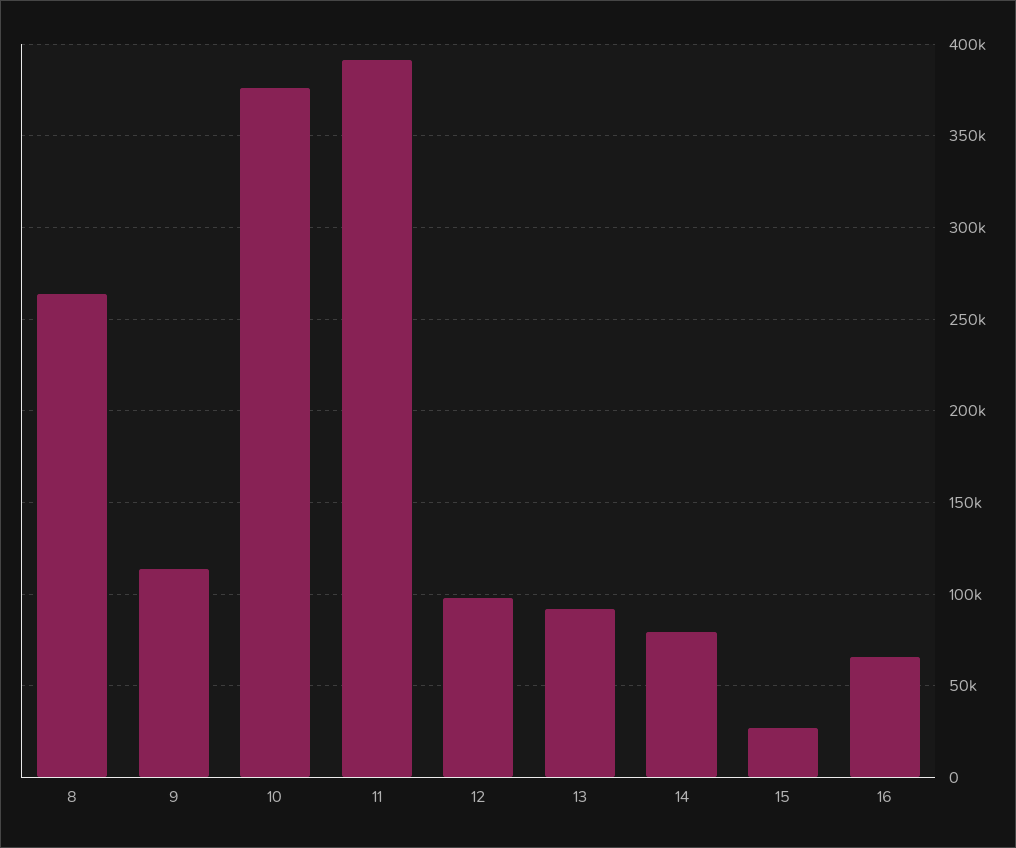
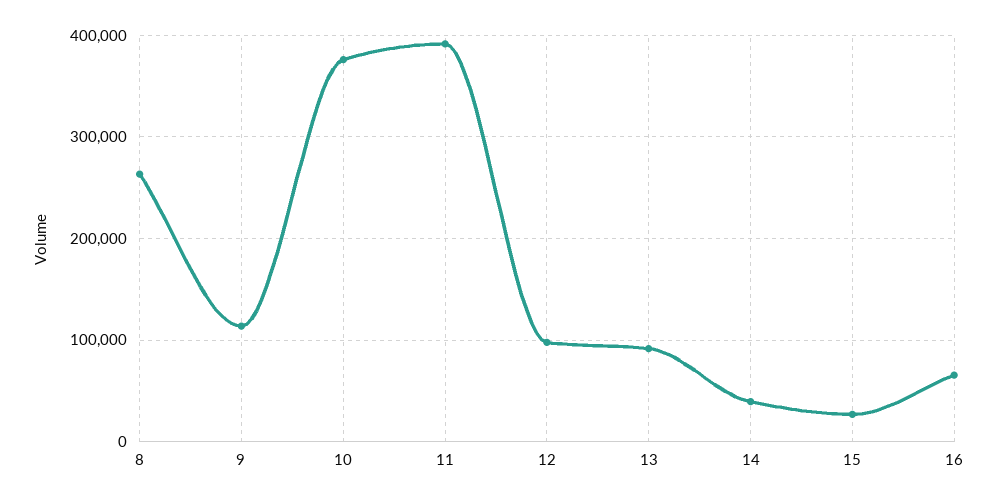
  {
    "8": 265000,
    "9": 115000,
    "10": 375000,
    "11": 390000,
    "12": 100000,
    "13": 90000,
-   "14": 80000,
+   "14": 40000,
    "15": 25000,
    "16": 65000
  }

